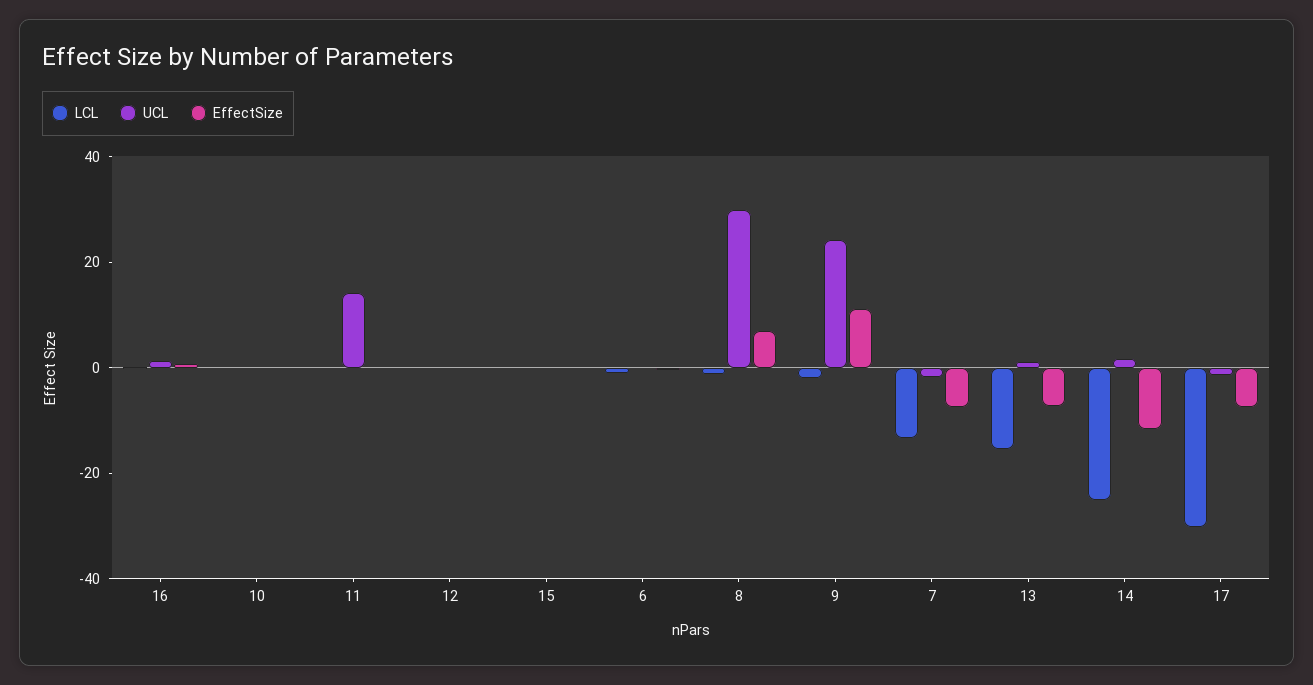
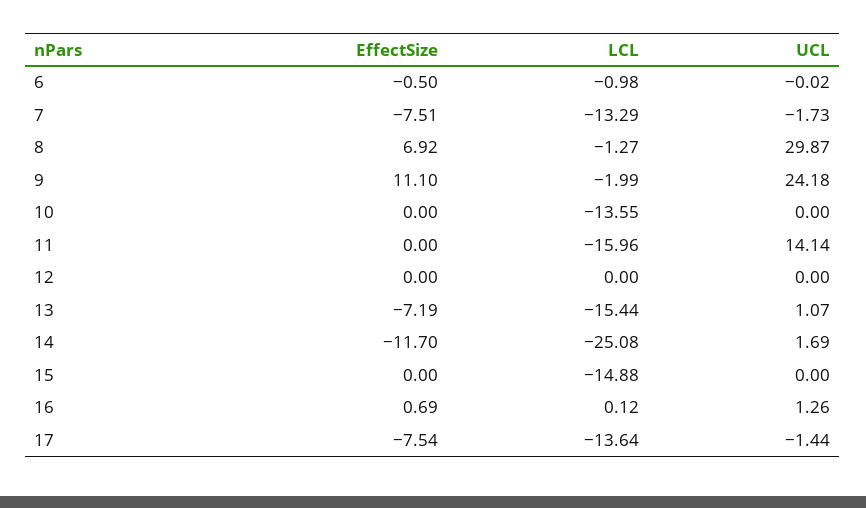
  {
    "LCL": {
      "16": 0.12,
-     "10": 0,
+     "10": -13.55,
-     "11": 0,
+     "11": -15.96,
      "12": 0,
-     "15": 0,
+     "15": -14.88,
      "6": -0.98,
      "8": -1.27,
      "9": -1.99,
      "7": -13.29,
      "13": -15.44,
      "14": -25.08,
-     "17": -30
+     "17": -13.64
    },
    "UCL": {
      "16": 1.26,
      "10": 0,
      "11": 14.14,
      "12": 0,
      "15": 0,
      "6": -0.02,
      "8": 29.87,
      "9": 24.18,
      "7": -1.73,
      "13": 1.07,
      "14": 1.69,
      "17": -1.44
    },
    "EffectSize": {
      "16": 0.69,
      "10": 0,
      "11": 0,
      "12": 0,
      "15": 0,
      "6": -0.5,
      "8": 6.92,
      "9": 11.1,
      "7": -7.51,
      "13": -7.19,
      "14": -11.7,
      "17": -7.54
    }
  }

